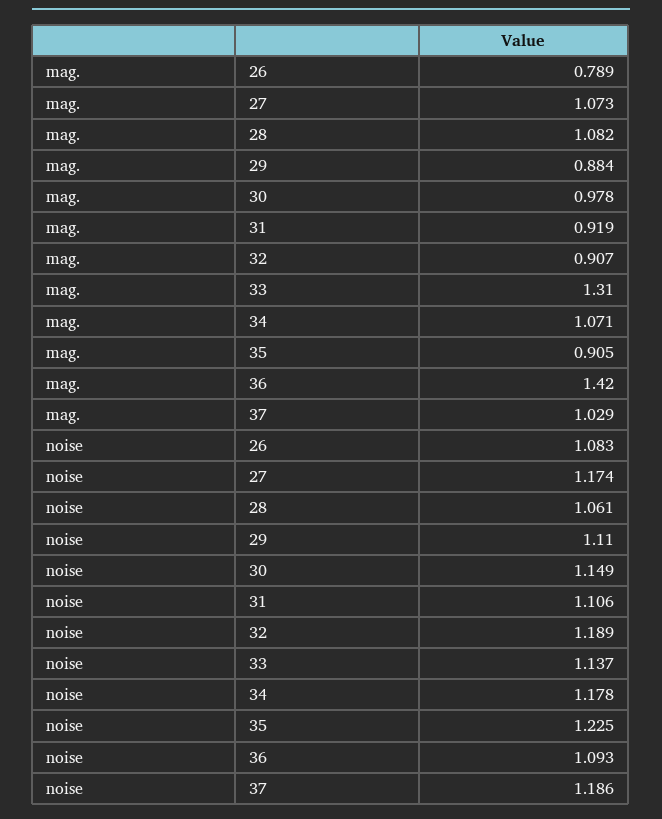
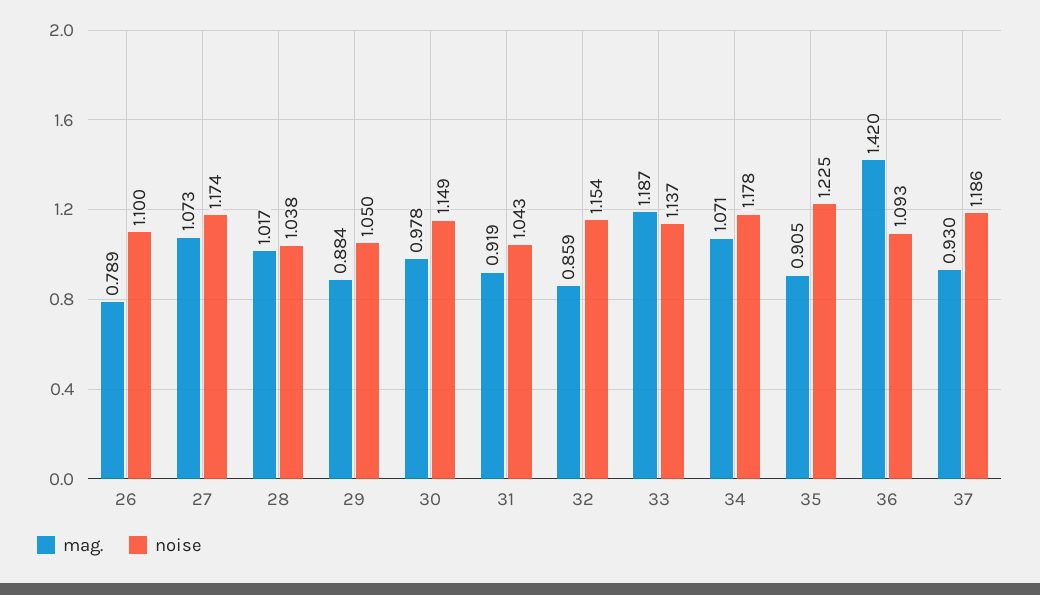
  {
    "mag.": {
      "26": 0.789,
      "27": 1.073,
-     "28": 1.082,
+     "28": 1.017,
      "29": 0.884,
      "30": 0.978,
      "31": 0.919,
-     "32": 0.907,
+     "32": 0.859,
-     "33": 1.31,
+     "33": 1.187,
      "34": 1.071,
      "35": 0.905,
      "36": 1.42,
-     "37": 1.029
+     "37": 0.93
    },
    "noise": {
-     "26": 1.083,
+     "26": 1.1,
      "27": 1.174,
-     "28": 1.061,
+     "28": 1.038,
-     "29": 1.11,
+     "29": 1.05,
      "30": 1.149,
-     "31": 1.106,
+     "31": 1.043,
-     "32": 1.189,
+     "32": 1.154,
      "33": 1.137,
      "34": 1.178,
      "35": 1.225,
      "36": 1.093,
      "37": 1.186
    }
  }

